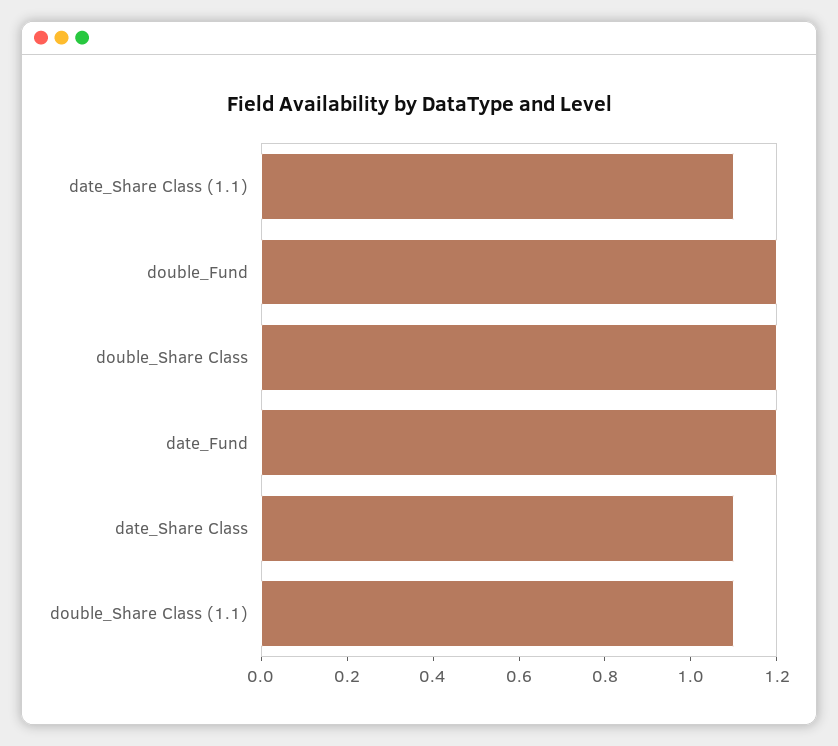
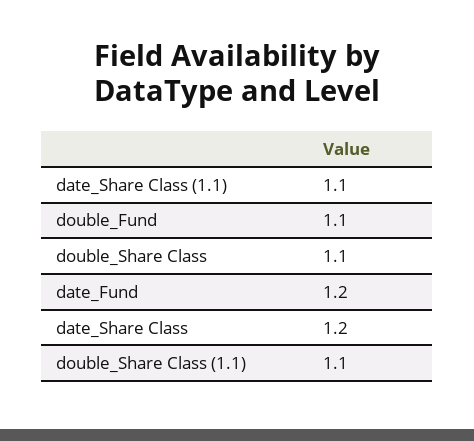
  {
    "date_Share Class (1.1)": 1.1,
-   "double_Fund": 1.2,
+   "double_Fund": 1.1,
-   "double_Share Class": 1.2,
+   "double_Share Class": 1.1,
    "date_Fund": 1.2,
-   "date_Share Class": 1.1,
+   "date_Share Class": 1.2,
    "double_Share Class (1.1)": 1.1
  }

